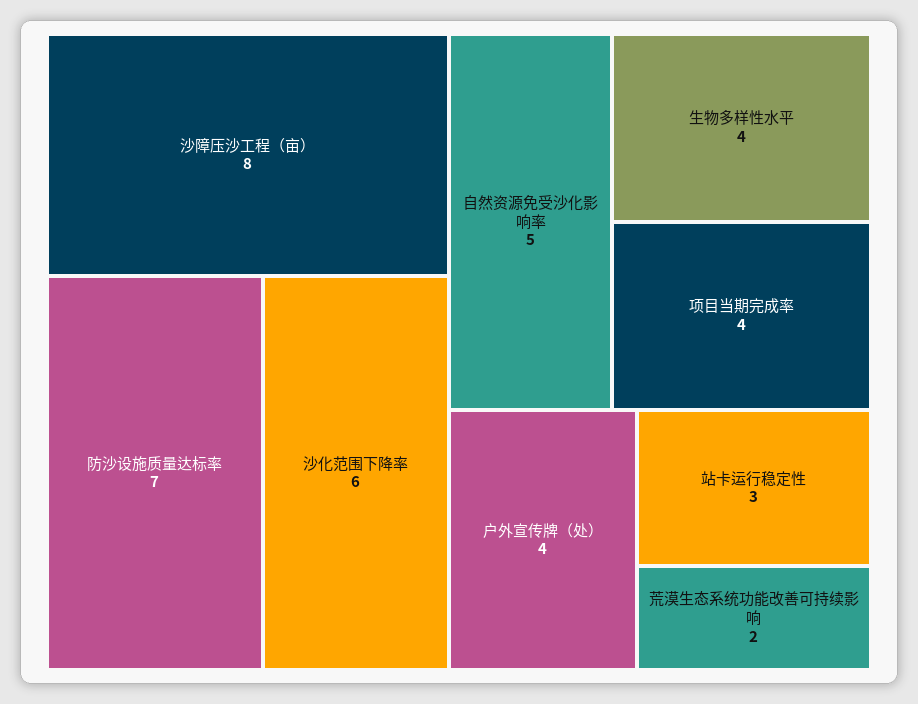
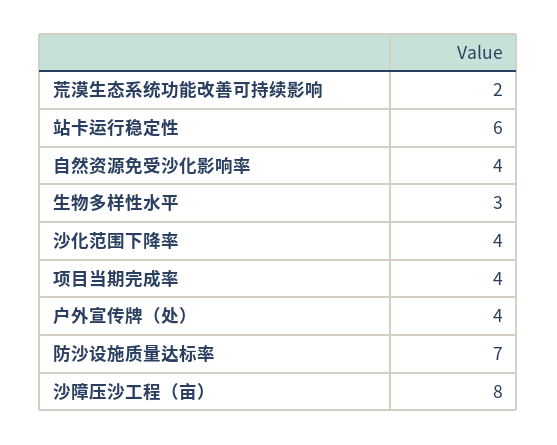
  {
    "沙障压沙工程（亩）": 8,
    "防沙设施质量达标率": 7,
-   "沙化范围下降率": 6,
+   "沙化范围下降率": 4,
-   "自然资源免受沙化影响率": 5,
+   "自然资源免受沙化影响率": 4,
-   "生物多样性水平": 4,
+   "生物多样性水平": 3,
    "项目当期完成率": 4,
    "户外宣传牌（处）": 4,
-   "站卡运行稳定性": 3,
+   "站卡运行稳定性": 6,
    "荒漠生态系统功能改善可持续影响": 2
  }

